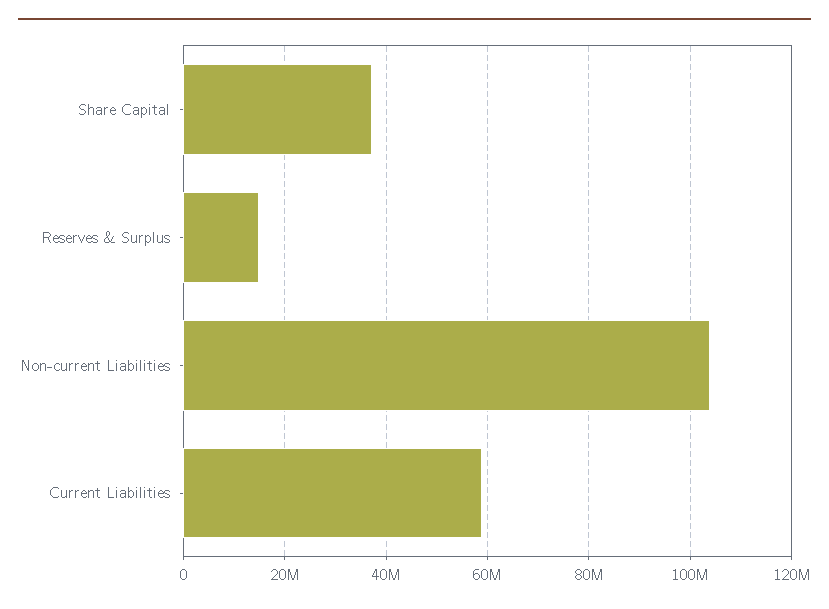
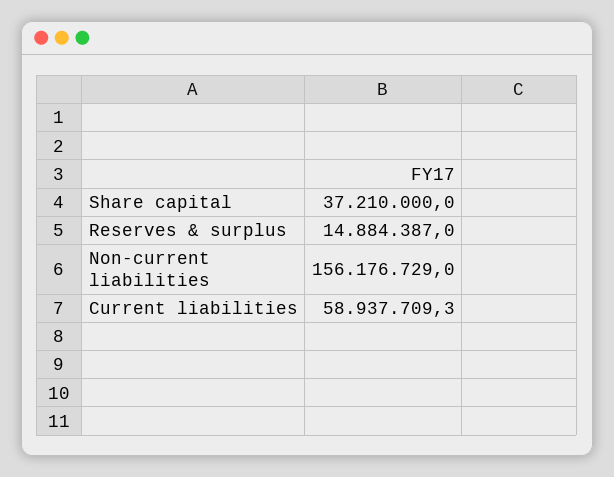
  {
    "Share Capital": 37210000,
    "Reserves & Surplus": 14884387,
-   "Non-current Liabilities": 104000000,
+   "Non-current Liabilities": 156176729,
    "Current Liabilities": 58937709.3
  }

